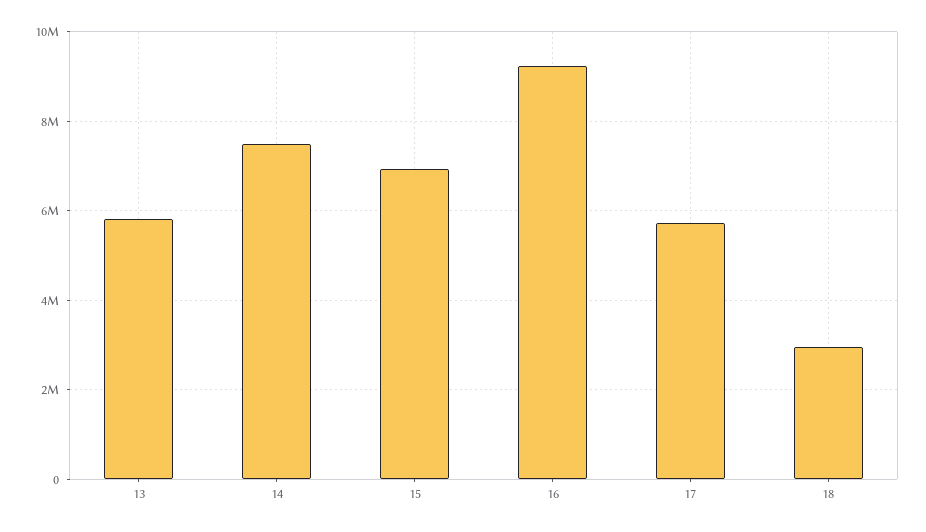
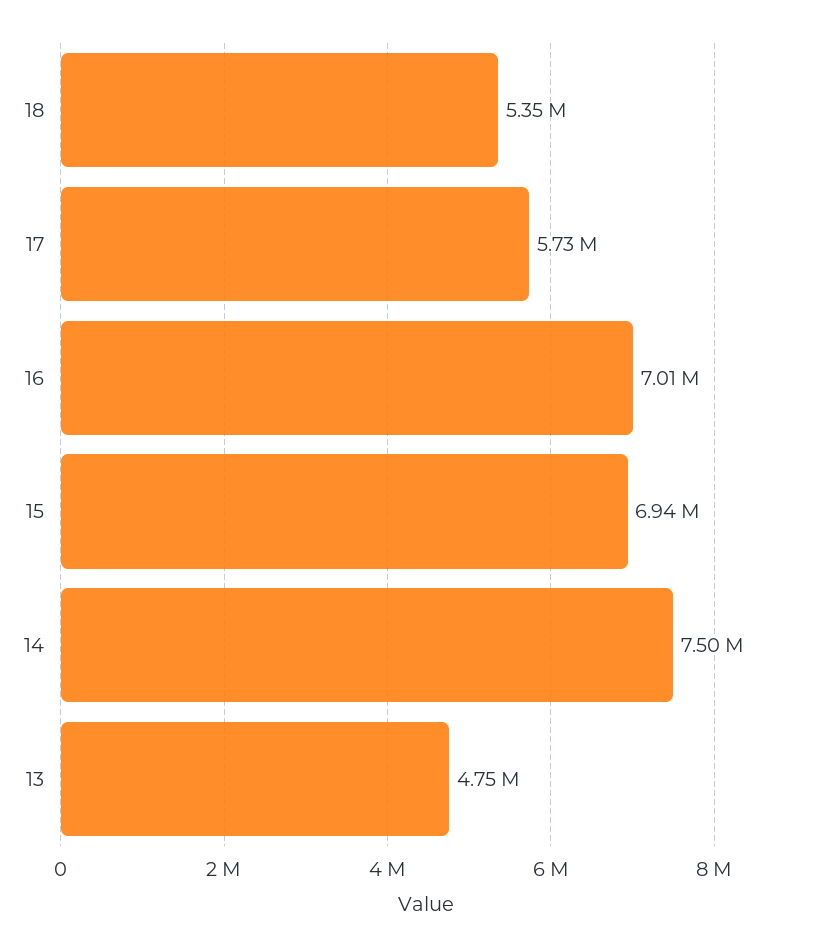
  {
-   "13": 5800000,
+   "13": 4750000,
    "14": 7500000,
    "15": 6940000,
-   "16": 9200000,
+   "16": 7010000,
    "17": 5730000,
-   "18": 3000000
+   "18": 5350000
  }

